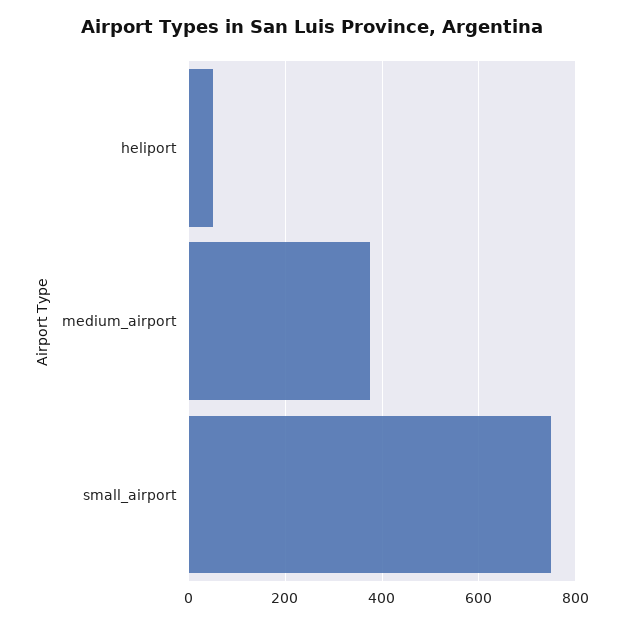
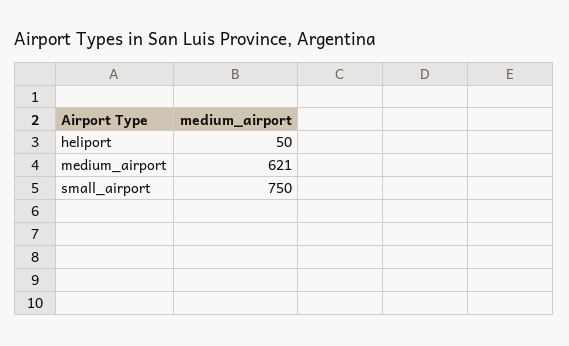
  {
    "heliport": 50,
-   "medium_airport": 380,
+   "medium_airport": 621,
    "small_airport": 750
  }

